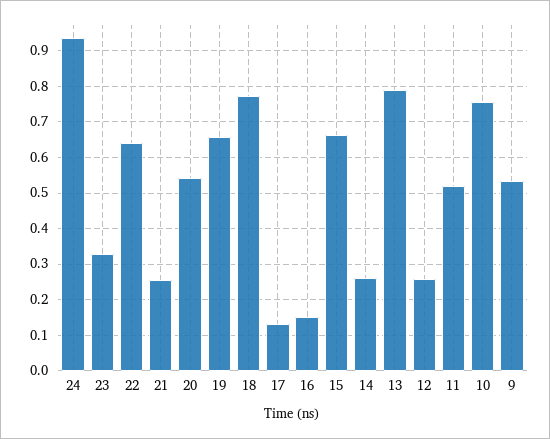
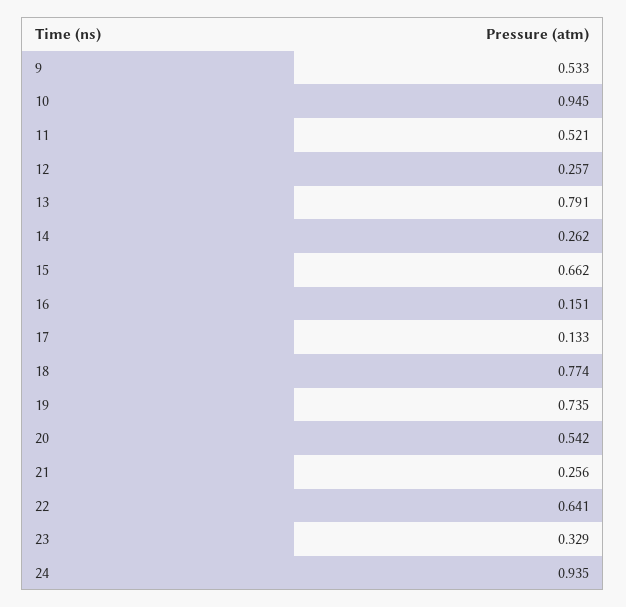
  {
    "24": 0.935,
    "23": 0.329,
    "22": 0.641,
    "21": 0.256,
    "20": 0.542,
-   "19": 0.66,
+   "19": 0.735,
    "18": 0.774,
    "17": 0.133,
    "16": 0.151,
    "15": 0.662,
    "14": 0.262,
    "13": 0.791,
    "12": 0.257,
    "11": 0.521,
-   "10": 0.76,
+   "10": 0.945,
    "9": 0.533
  }

